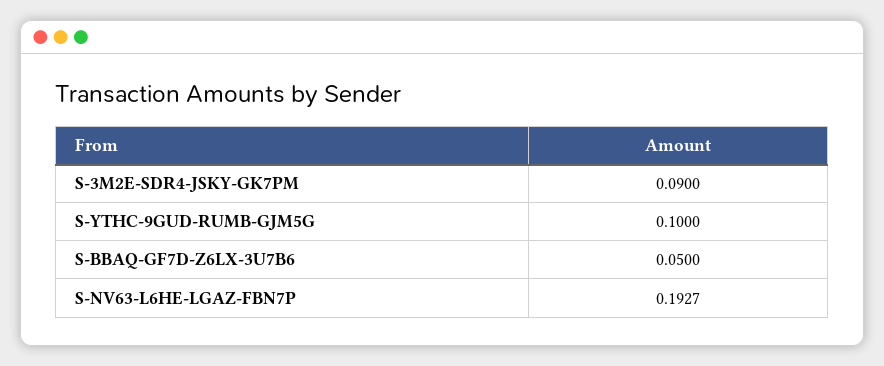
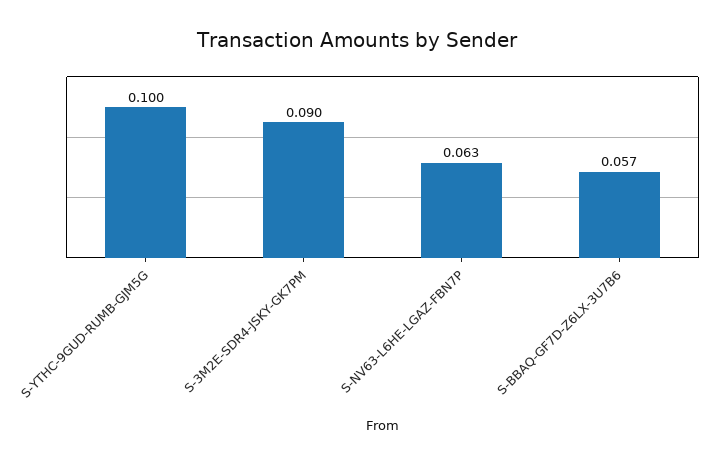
  {
    "S-3M2E-SDR4-JSKY-GK7PM": 0.09,
    "S-YTHC-9GUD-RUMB-GJM5G": 0.1,
-   "S-BBAQ-GF7D-Z6LX-3U7B6": 0.05,
+   "S-BBAQ-GF7D-Z6LX-3U7B6": 0.057,
-   "S-NV63-L6HE-LGAZ-FBN7P": 0.1927
+   "S-NV63-L6HE-LGAZ-FBN7P": 0.063
  }

